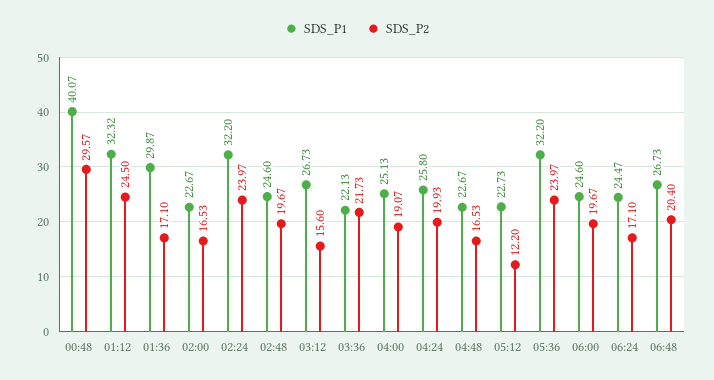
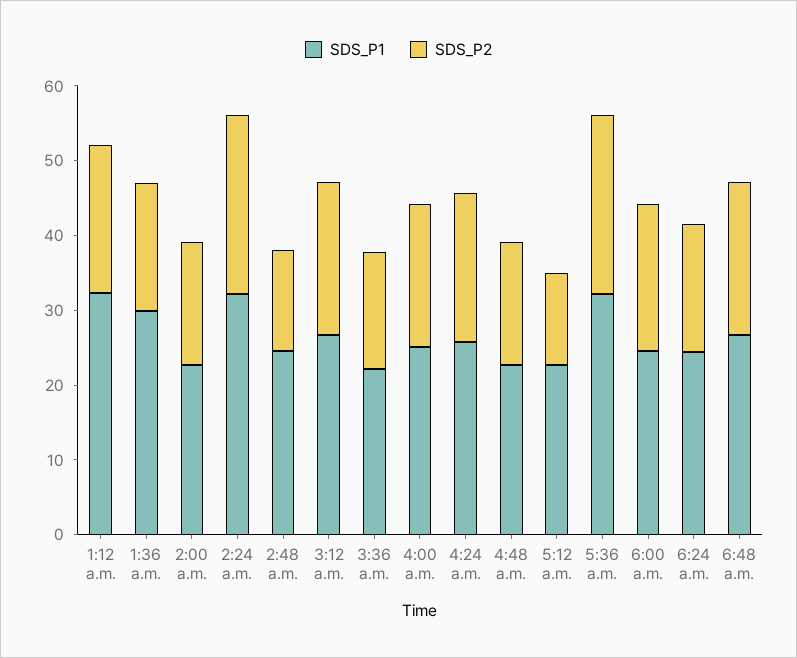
  {
    "SDS_P1": {
-     "00:48": 40.07,
      "01:12": 32.32,
      "01:36": 29.87,
      "02:00": 22.67,
      "02:24": 32.2,
      "02:48": 24.6,
      "03:12": 26.73,
      "03:36": 22.13,
      "04:00": 25.13,
      "04:24": 25.8,
      "04:48": 22.67,
      "05:12": 22.73,
      "05:36": 32.2,
      "06:00": 24.6,
      "06:24": 24.47,
      "06:48": 26.73
    },
    "SDS_P2": {
-     "00:48": 29.57,
-     "01:12": 24.5,
+     "01:12": 20,
      "01:36": 17.1,
      "02:00": 16.53,
      "02:24": 23.97,
-     "02:48": 19.67,
+     "02:48": 14,
-     "03:12": 15.6,
+     "03:12": 20,
-     "03:36": 21.73,
+     "03:36": 16,
      "04:00": 19.07,
      "04:24": 19.93,
      "04:48": 16.53,
      "05:12": 12.2,
      "05:36": 23.97,
      "06:00": 19.67,
      "06:24": 17.1,
      "06:48": 20.4
    }
  }

